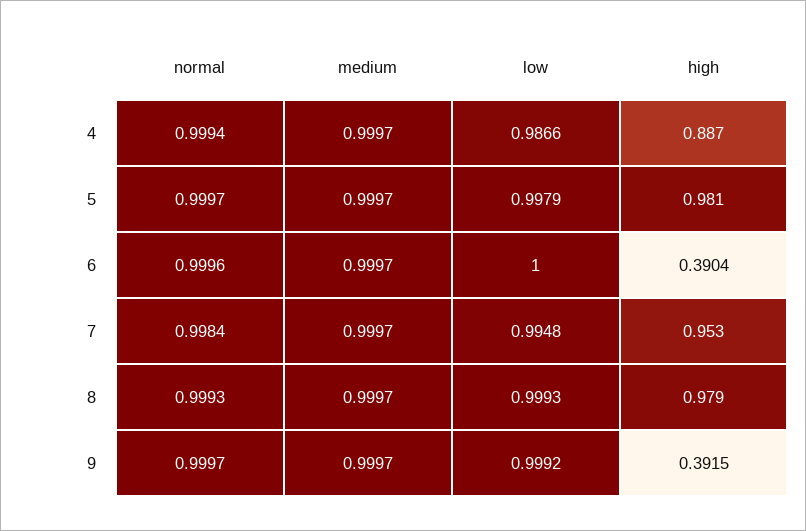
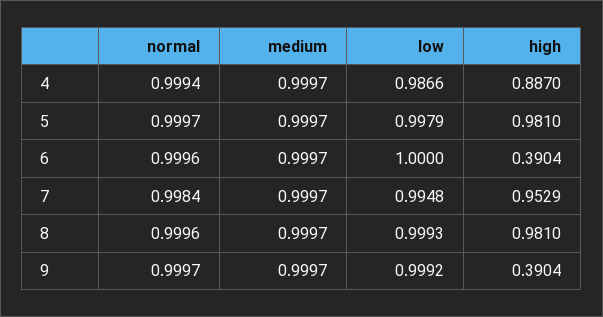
  {
    "normal": {
      "4": 0.9994,
      "5": 0.9997,
      "6": 0.9996,
      "7": 0.9984,
-     "8": 0.9993,
+     "8": 0.9996,
      "9": 0.9997
    },
    "medium": {
      "4": 0.9997,
      "5": 0.9997,
      "6": 0.9997,
      "7": 0.9997,
      "8": 0.9997,
      "9": 0.9997
    },
    "low": {
      "4": 0.9866,
      "5": 0.9979,
      "6": 1,
      "7": 0.9948,
      "8": 0.9993,
      "9": 0.9992
    },
    "high": {
      "4": 0.887,
      "5": 0.981,
      "6": 0.3904,
-     "7": 0.953,
+     "7": 0.9529,
-     "8": 0.979,
+     "8": 0.981,
-     "9": 0.3915
+     "9": 0.3904
    }
  }

